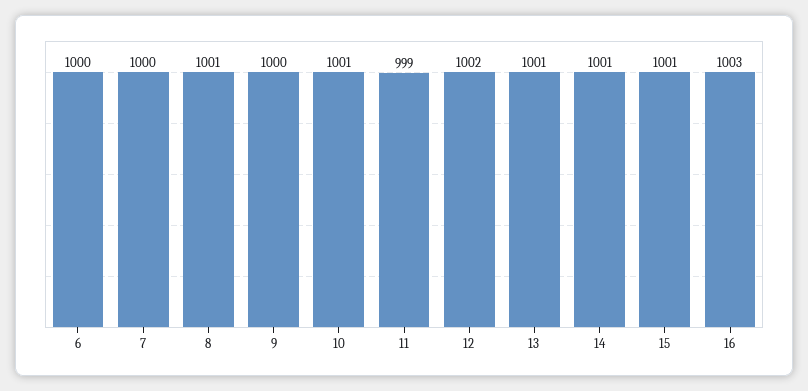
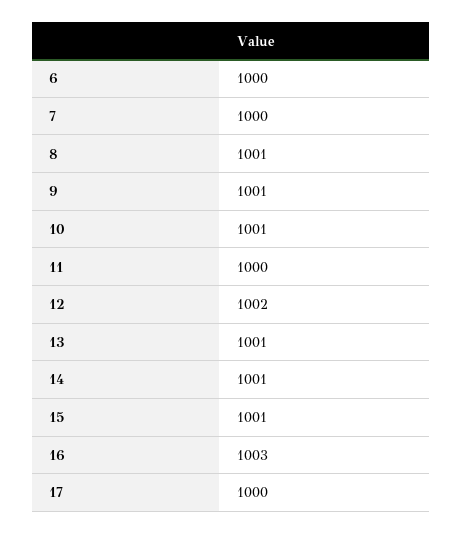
  {
    "6": 1000,
    "7": 1000,
    "8": 1001,
-   "9": 1000,
+   "9": 1001,
    "10": 1001,
-   "11": 999,
+   "11": 1000,
    "12": 1002,
    "13": 1001,
    "14": 1001,
    "15": 1001,
-   "16": 1003
+   "16": 1003,
+   "17": 1000
  }

